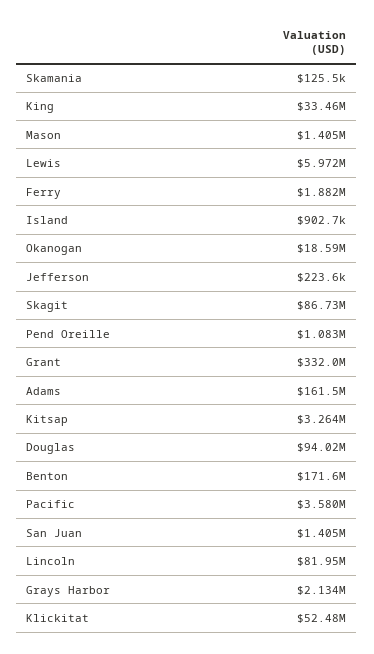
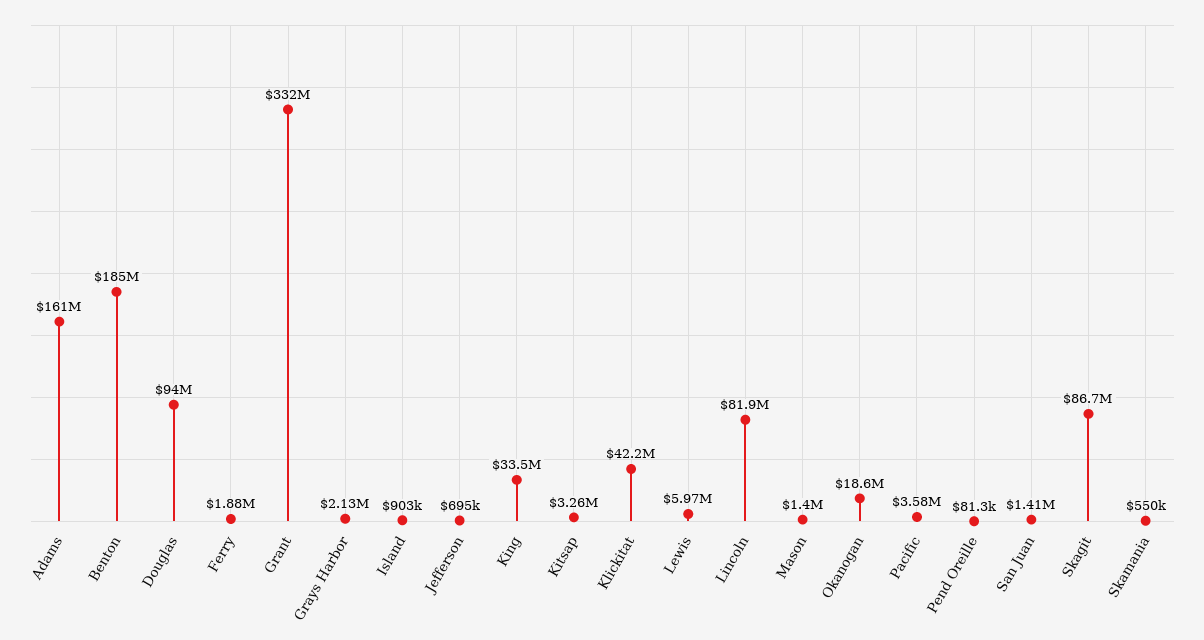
  {
-   "Skamania": 125500,
+   "Skamania": 550000,
    "King": 33460000,
    "Mason": 1405000,
    "Lewis": 5972000,
    "Ferry": 1882000,
    "Island": 902700,
    "Okanogan": 18590000,
-   "Jefferson": 223600,
+   "Jefferson": 695000,
    "Skagit": 86730000,
-   "Pend Oreille": 1083000,
+   "Pend Oreille": 81300,
    "Grant": 332000000,
    "Adams": 161500000,
    "Kitsap": 3264000,
    "Douglas": 94020000,
-   "Benton": 171600000,
+   "Benton": 185000000,
    "Pacific": 3580000,
    "San Juan": 1405000,
    "Lincoln": 81950000,
    "Grays Harbor": 2134000,
-   "Klickitat": 52480000
+   "Klickitat": 42200000
  }

